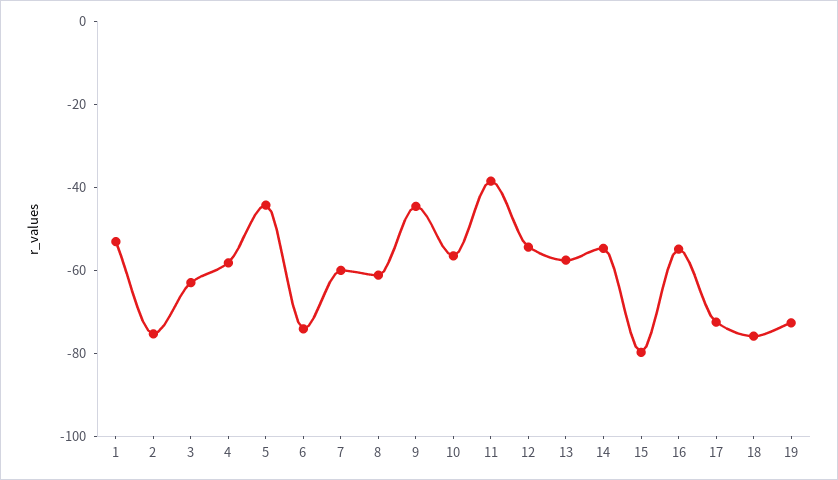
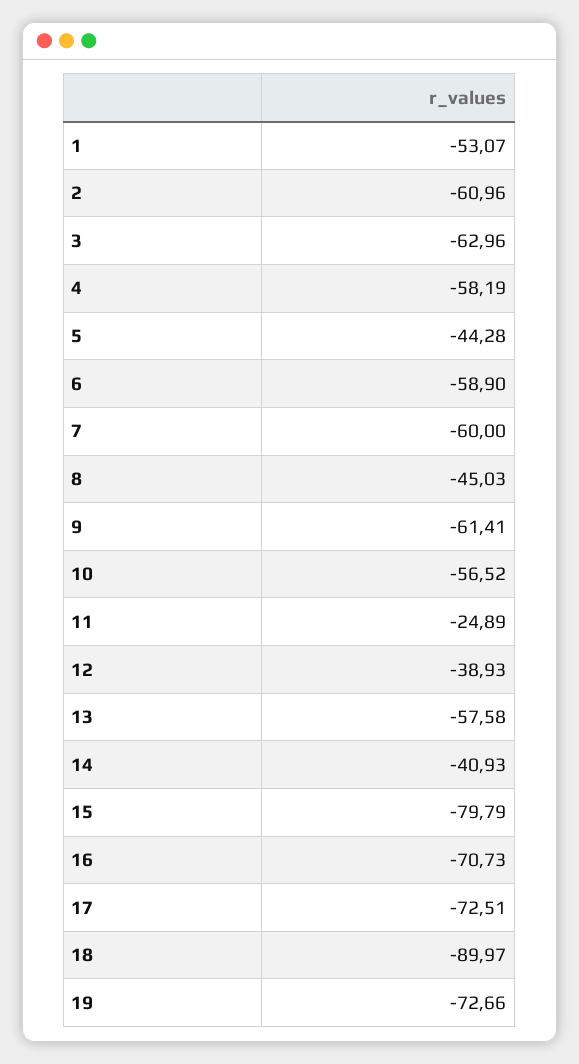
  {
    "1": -53.07,
-   "2": -75,
+   "2": -60.96,
    "3": -62.96,
    "4": -58.19,
    "5": -44.28,
-   "6": -75,
+   "6": -58.9,
    "7": -60,
-   "8": -60,
+   "8": -45.03,
-   "9": -45,
+   "9": -61.41,
    "10": -56.52,
-   "11": -40,
+   "11": -24.89,
-   "12": -55,
+   "12": -38.93,
    "13": -57.58,
-   "14": -55,
+   "14": -40.93,
    "15": -79.79,
-   "16": -55,
+   "16": -70.73,
    "17": -72.51,
-   "18": -75,
+   "18": -89.97,
    "19": -72.66
  }

